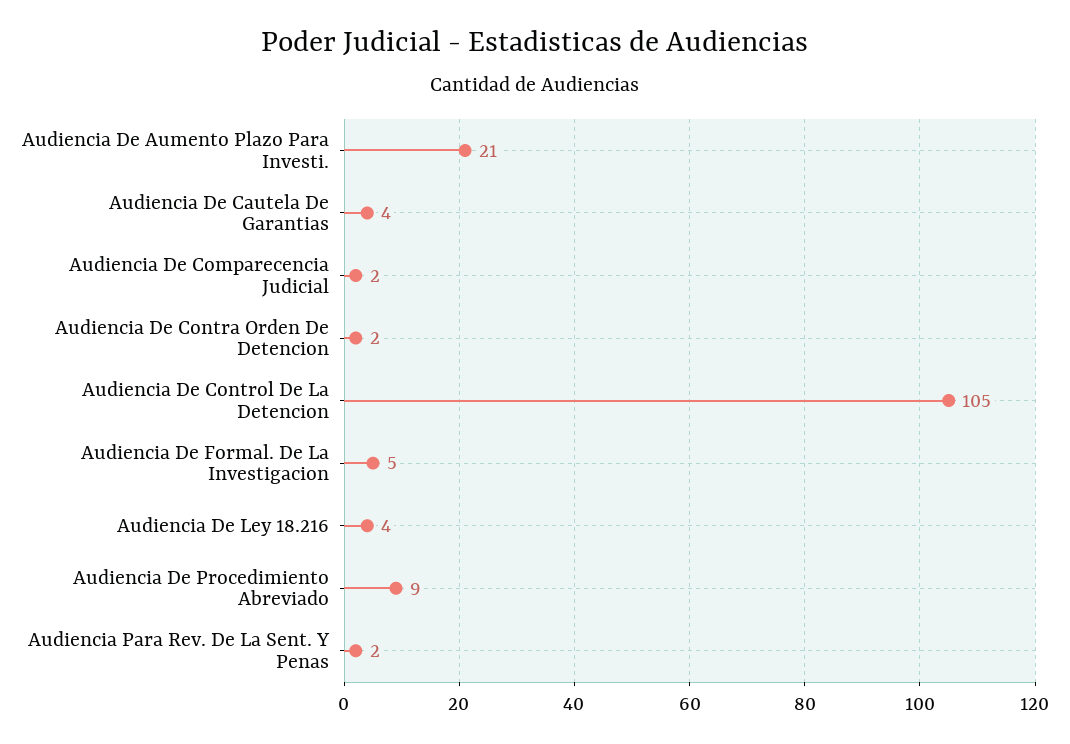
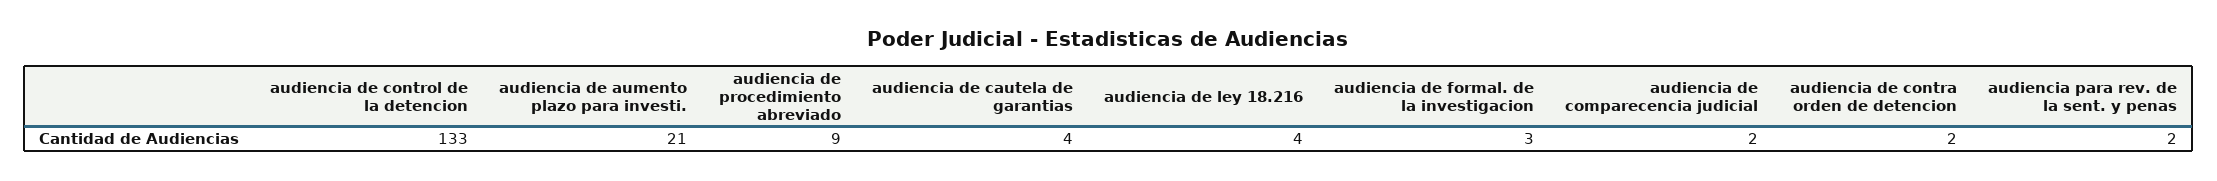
  {
    "Audiencia De Aumento Plazo Para Investi.": 21,
    "Audiencia De Cautela De Garantias": 4,
    "Audiencia De Comparecencia Judicial": 2,
    "Audiencia De Contra Orden De Detencion": 2,
-   "Audiencia De Control De La Detencion": 105,
+   "Audiencia De Control De La Detencion": 133,
-   "Audiencia De Formal. De La Investigacion": 5,
+   "Audiencia De Formal. De La Investigacion": 3,
    "Audiencia De Ley 18.216": 4,
    "Audiencia De Procedimiento Abreviado": 9,
    "Audiencia Para Rev. De La Sent. Y Penas": 2
  }

